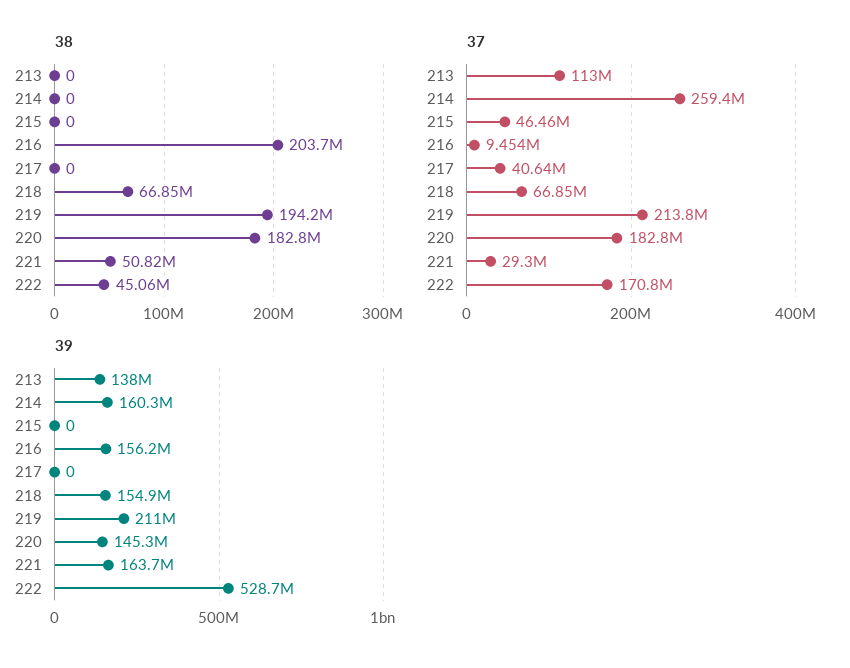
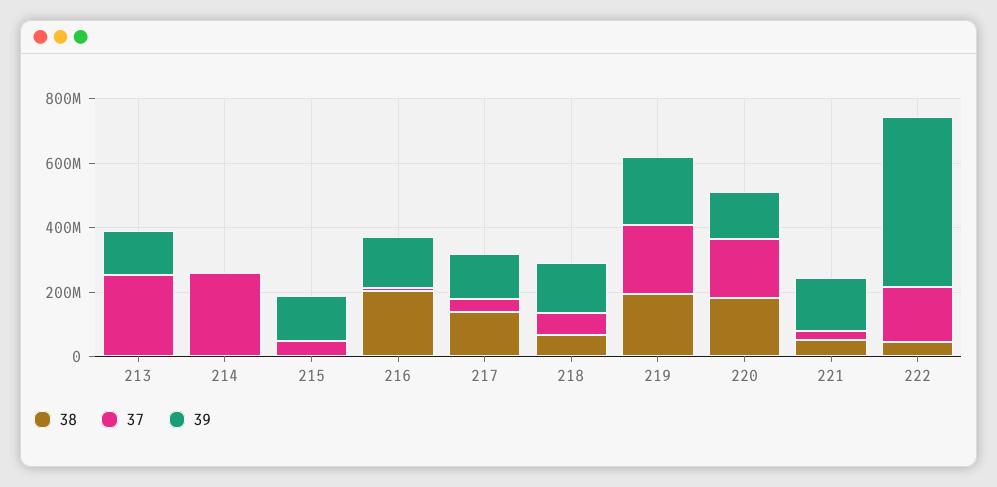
  {
    "38": {
      "213": 0,
      "214": 0,
      "215": 0,
      "216": 203700000,
-     "217": 0,
+     "217": 150000000,
      "218": 66850000,
      "219": 194200000,
      "220": 182800000,
      "221": 50820000,
      "222": 45060000
    },
    "37": {
-     "213": 113000000,
+     "213": 250000000,
      "214": 259400000,
      "215": 46460000,
      "216": 9454000,
      "217": 40640000,
      "218": 66850000,
      "219": 213800000,
      "220": 182800000,
      "221": 29300000,
      "222": 170800000
    },
    "39": {
      "213": 138000000,
-     "214": 160300000,
+     "214": 0,
-     "215": 0,
+     "215": 150000000,
      "216": 156200000,
-     "217": 0,
+     "217": 150000000,
      "218": 154900000,
      "219": 211000000,
      "220": 145300000,
      "221": 163700000,
      "222": 528700000
    }
  }

